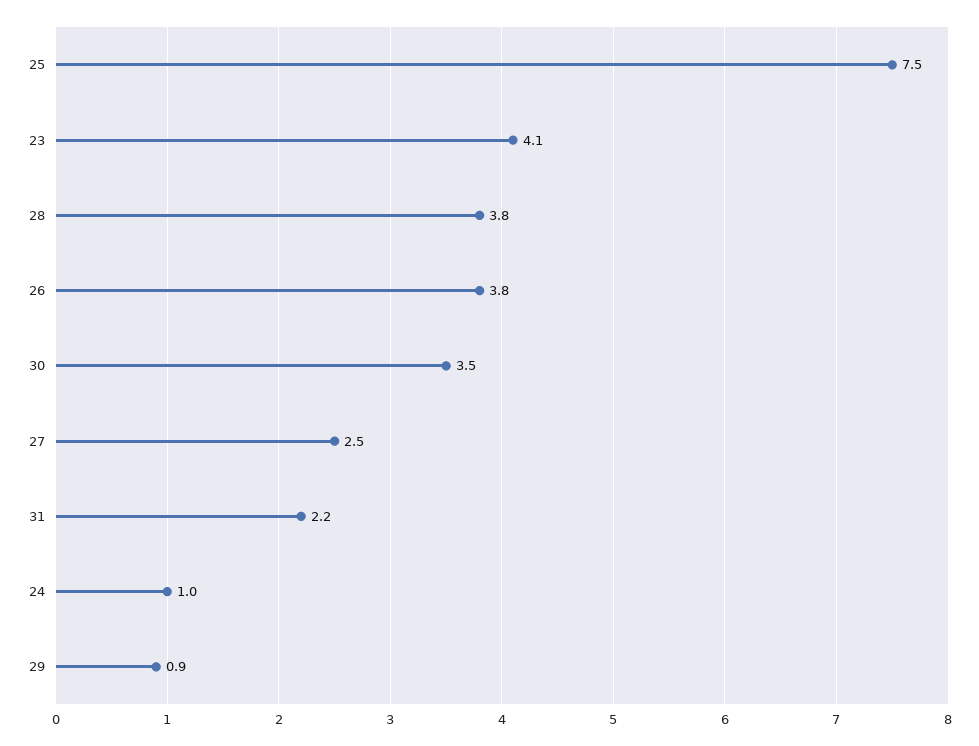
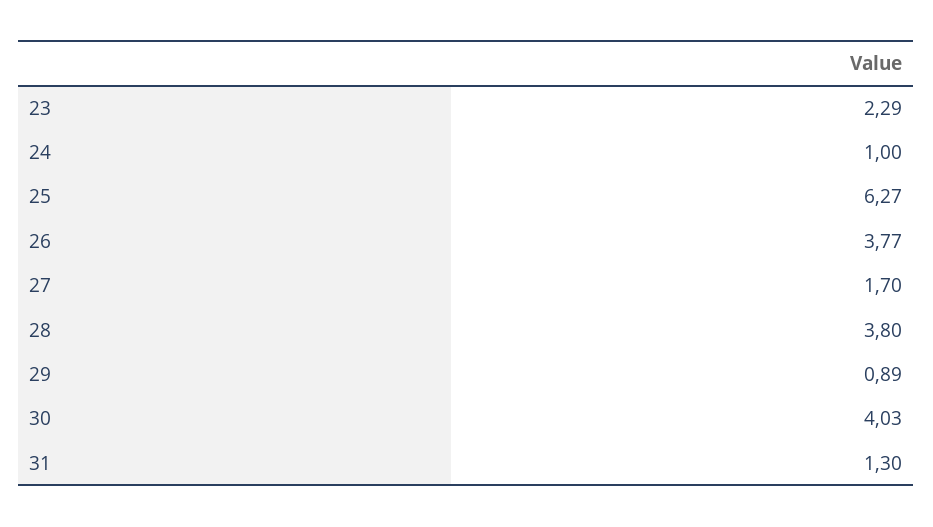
  {
-   "25": 7.5,
+   "25": 6.27,
-   "23": 4.1,
+   "23": 2.29,
    "28": 3.8,
    "26": 3.77,
-   "30": 3.5,
+   "30": 4.03,
-   "27": 2.5,
+   "27": 1.7,
-   "31": 2.2,
+   "31": 1.3,
    "24": 1,
    "29": 0.89
  }

